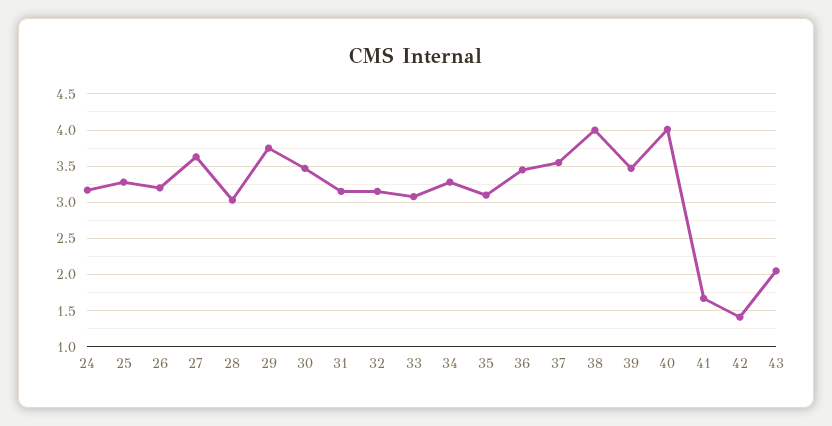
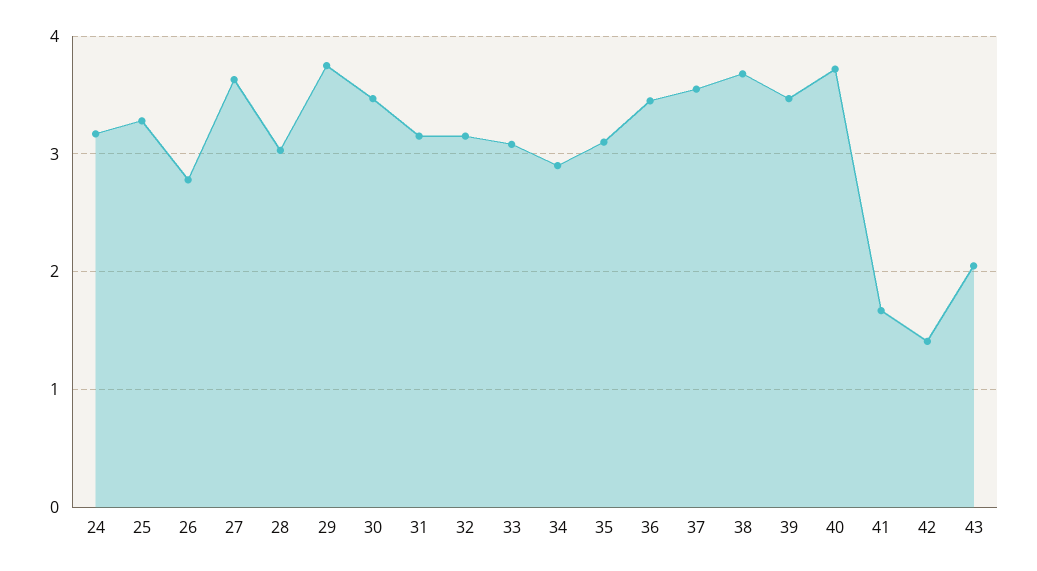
  {
    "24": 3.2,
    "25": 3.3,
-   "26": 3.2,
+   "26": 2.8,
    "27": 3.6,
    "28": 3,
    "29": 3.8,
    "30": 3.5,
    "31": 3.2,
    "32": 3.2,
    "33": 3.1,
-   "34": 3.3,
+   "34": 2.9,
    "35": 3.1,
    "36": 3.5,
    "37": 3.6,
-   "38": 4,
+   "38": 3.7,
    "39": 3.5,
-   "40": 4,
+   "40": 3.7,
    "41": 1.7,
    "42": 1.4,
    "43": 2.1
  }

